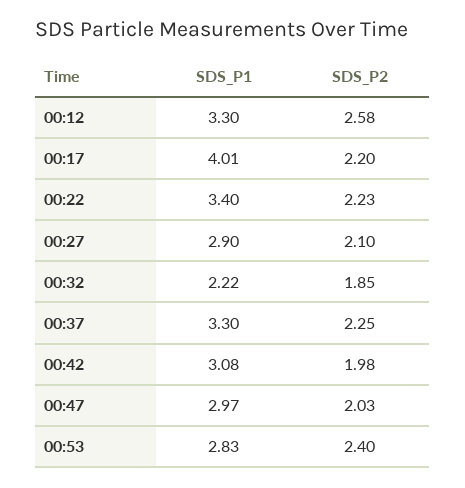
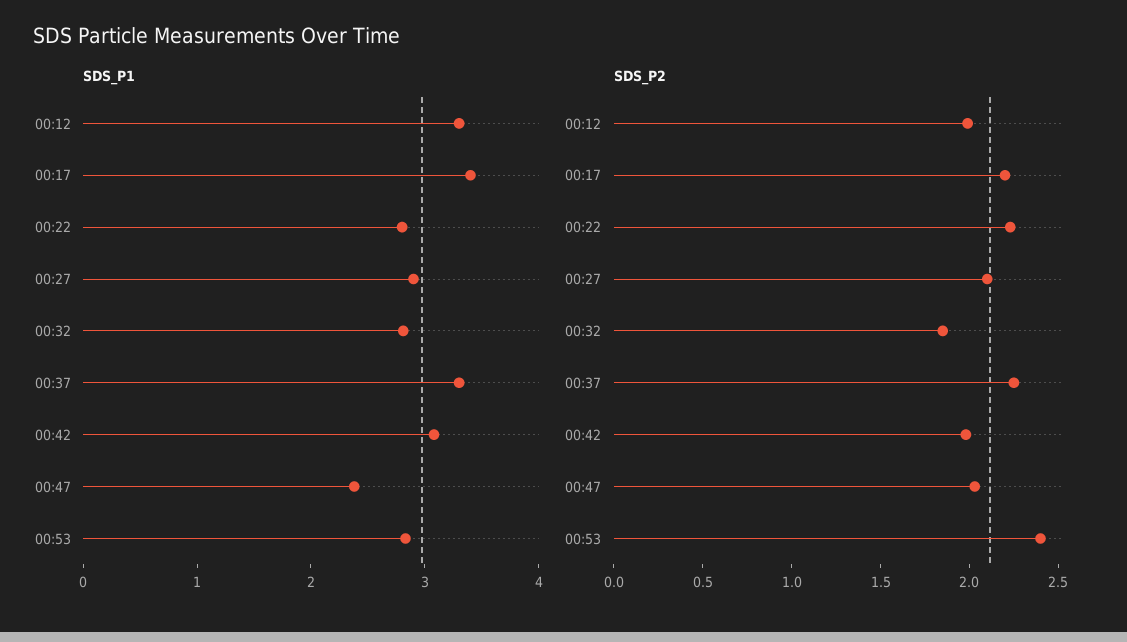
  {
    "SDS_P1": {
      "00:12": 3.3,
-     "00:17": 4.01,
+     "00:17": 3.4,
-     "00:22": 3.4,
+     "00:22": 2.8,
      "00:27": 2.9,
-     "00:32": 2.22,
+     "00:32": 2.8,
      "00:37": 3.3,
      "00:42": 3.08,
-     "00:47": 2.97,
+     "00:47": 2.4,
      "00:53": 2.83
    },
    "SDS_P2": {
-     "00:12": 2.58,
+     "00:12": 2,
      "00:17": 2.2,
      "00:22": 2.23,
      "00:27": 2.1,
      "00:32": 1.85,
      "00:37": 2.25,
      "00:42": 1.98,
      "00:47": 2.03,
      "00:53": 2.4
    }
  }

